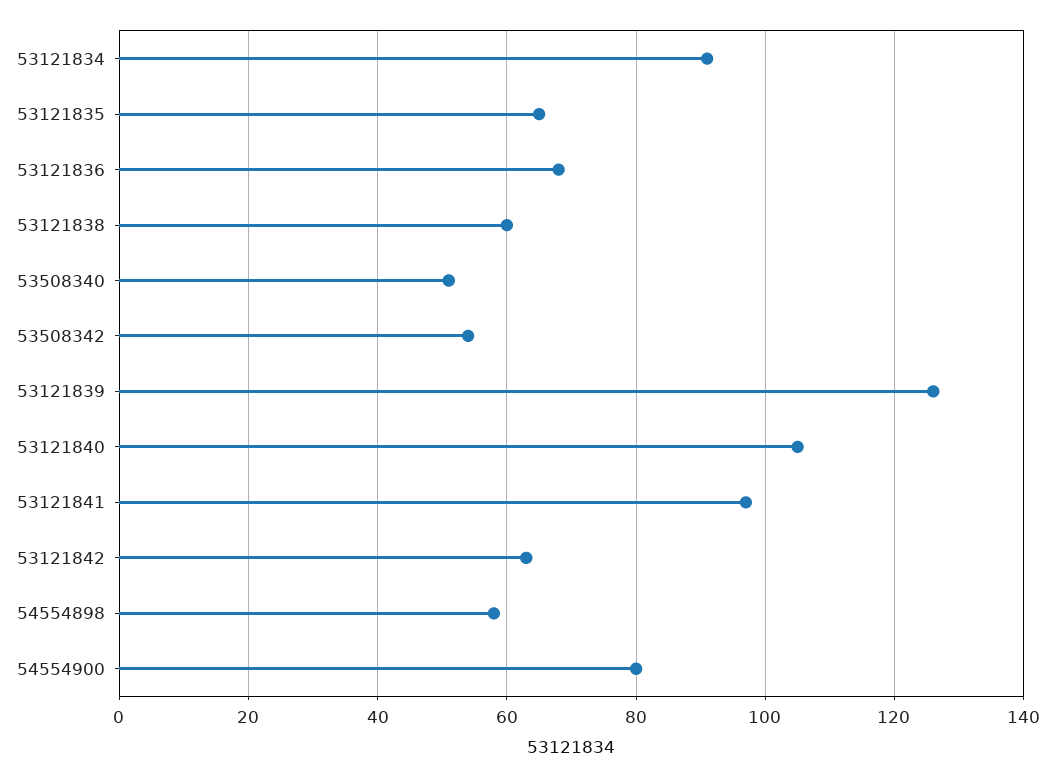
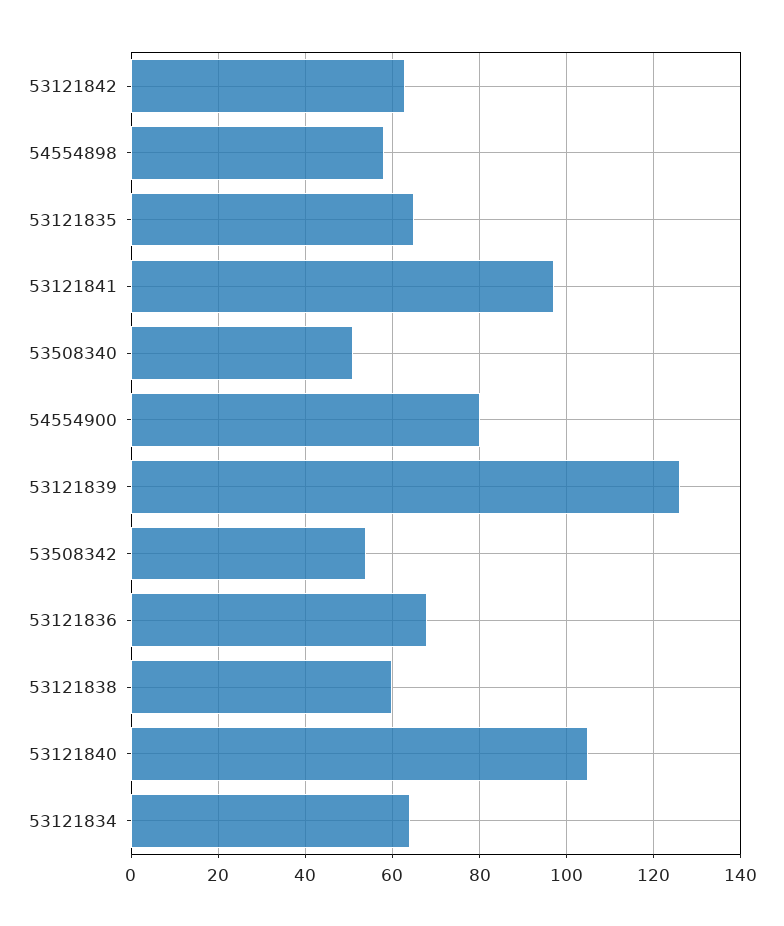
  {
-   "53121834": 90,
+   "53121834": 65,
    "53121835": 65,
    "53121836": 70,
    "53121838": 60,
    "53508340": 50,
    "53508342": 55,
    "53121839": 125,
    "53121840": 105,
    "53121841": 95,
    "53121842": 65,
    "54554898": 60,
    "54554900": 80
  }

